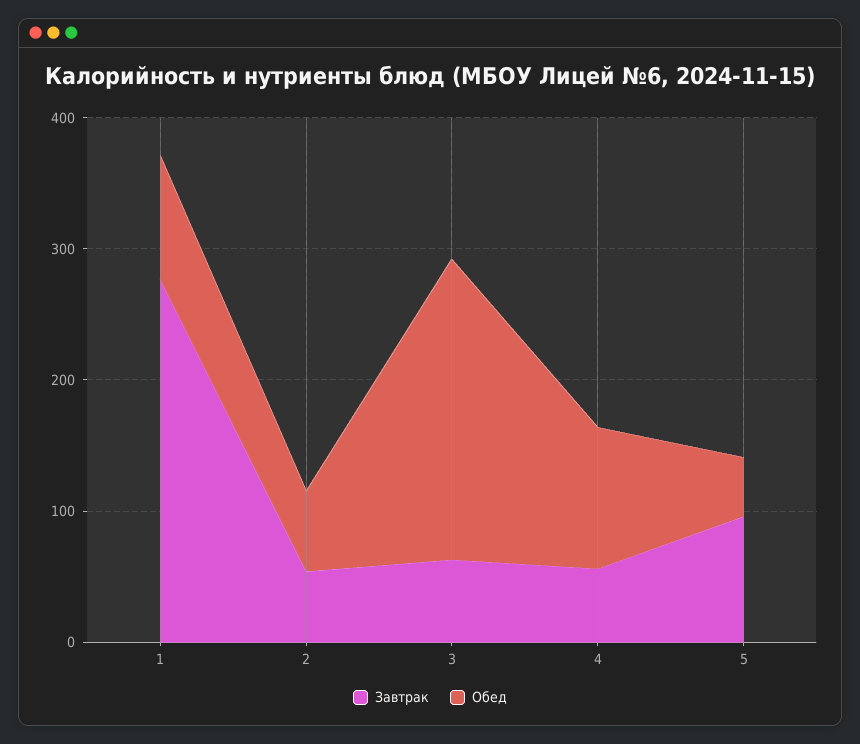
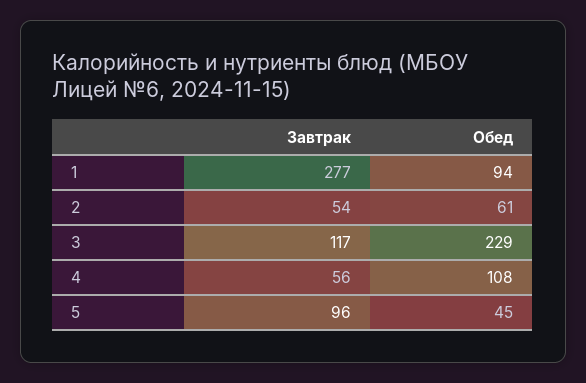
  {
    "Завтрак": {
      "1": 277,
      "2": 54,
-     "3": 60,
+     "3": 117,
      "4": 56,
      "5": 96
    },
    "Обед": {
      "1": 94,
      "2": 61,
      "3": 229,
      "4": 108,
      "5": 45
    }
  }

